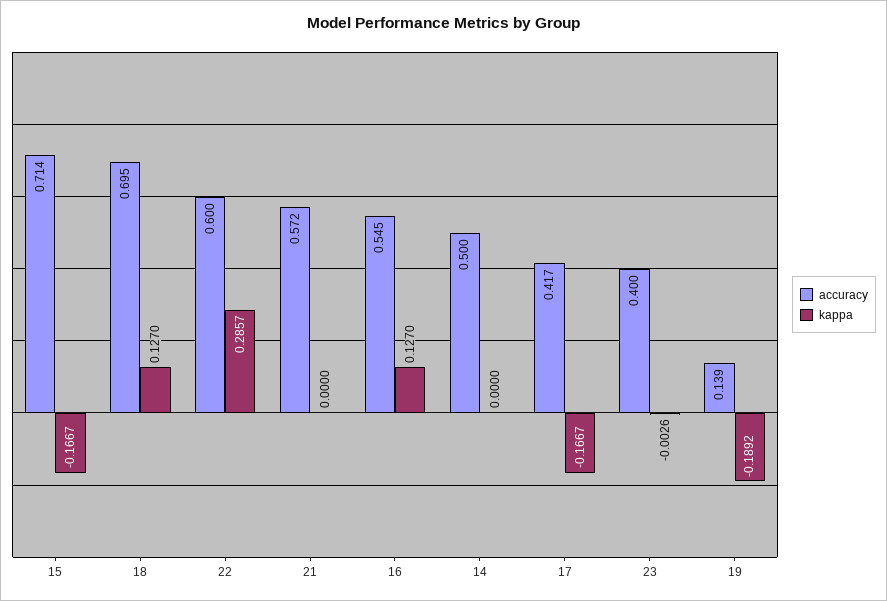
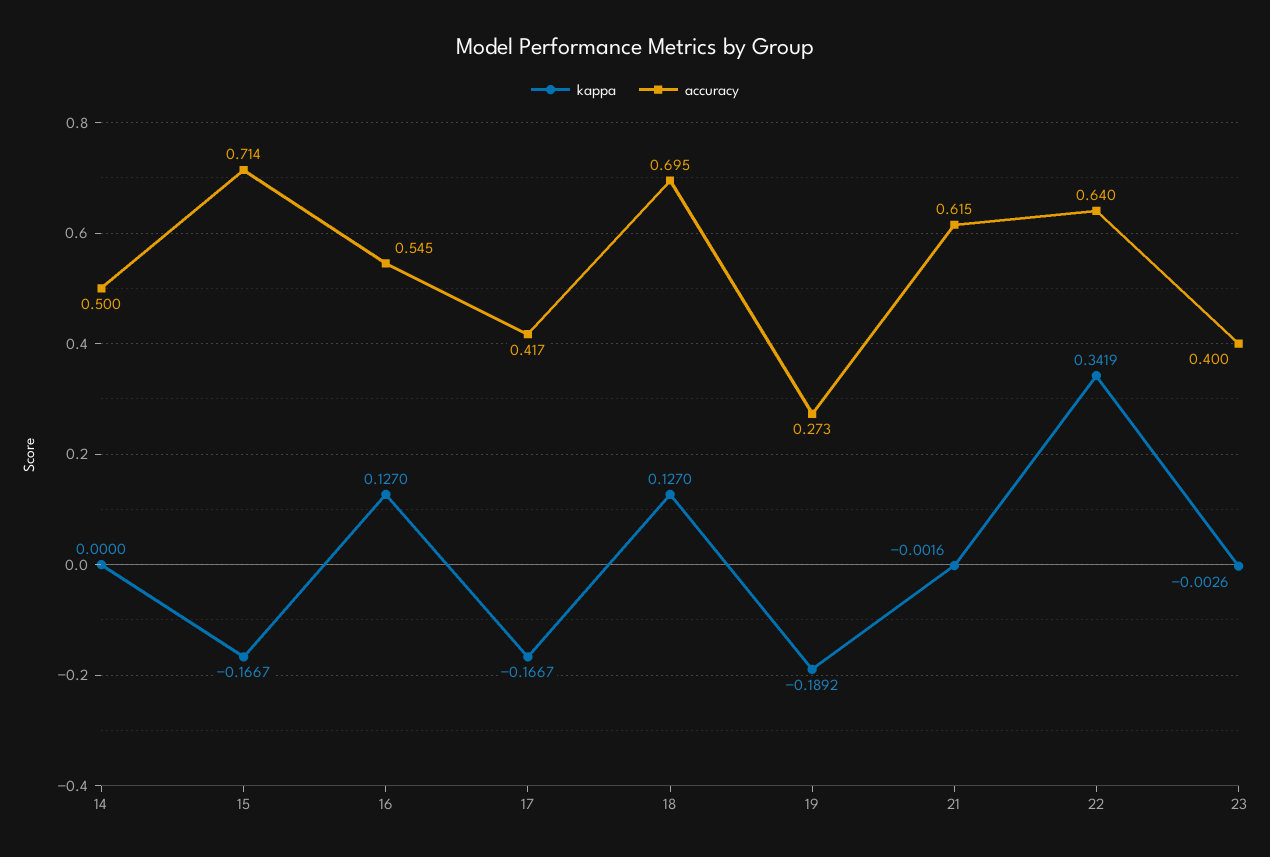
  {
    "accuracy": {
      "15": 0.714,
      "18": 0.695,
-     "22": 0.6,
+     "22": 0.64,
-     "21": 0.572,
+     "21": 0.615,
      "16": 0.545,
      "14": 0.5,
      "17": 0.417,
      "23": 0.4,
-     "19": 0.139
+     "19": 0.273
    },
    "kappa": {
      "15": -0.1667,
      "18": 0.127,
-     "22": 0.2857,
+     "22": 0.3419,
-     "21": 0,
+     "21": -0.0016,
      "16": 0.127,
      "14": 0,
      "17": -0.1667,
      "23": -0.0026,
      "19": -0.1892
    }
  }

